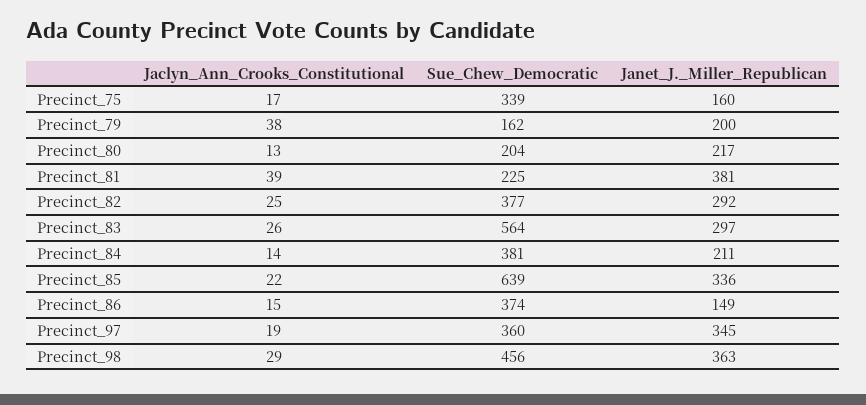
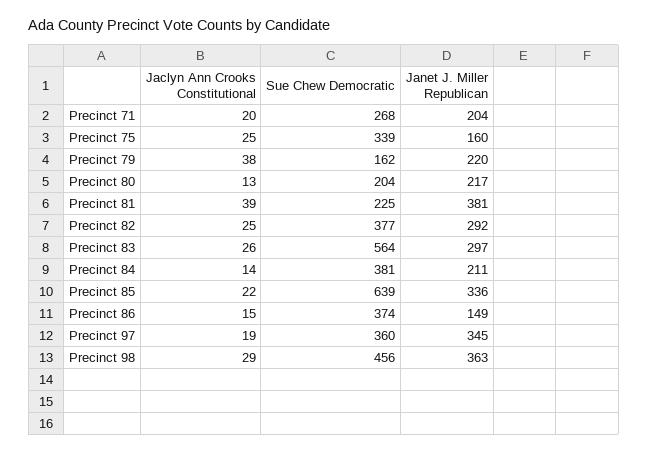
  {
    "Jaclyn_Ann_Crooks_Constitutional": {
-     "Precinct_75": 17,
+     "Precinct_75": 25,
      "Precinct_79": 38,
      "Precinct_80": 13,
      "Precinct_81": 39,
      "Precinct_82": 25,
      "Precinct_83": 26,
      "Precinct_84": 14,
      "Precinct_85": 22,
      "Precinct_86": 15,
      "Precinct_97": 19,
-     "Precinct_98": 29
+     "Precinct_98": 29,
+     "Precinct 71": 20
    },
    "Sue_Chew_Democratic": {
      "Precinct_75": 339,
      "Precinct_79": 162,
      "Precinct_80": 204,
      "Precinct_81": 225,
      "Precinct_82": 377,
      "Precinct_83": 564,
      "Precinct_84": 381,
      "Precinct_85": 639,
      "Precinct_86": 374,
      "Precinct_97": 360,
-     "Precinct_98": 456
+     "Precinct_98": 456,
+     "Precinct 71": 268
    },
    "Janet_J._Miller_Republican": {
      "Precinct_75": 160,
-     "Precinct_79": 200,
+     "Precinct_79": 220,
      "Precinct_80": 217,
      "Precinct_81": 381,
      "Precinct_82": 292,
      "Precinct_83": 297,
      "Precinct_84": 211,
      "Precinct_85": 336,
      "Precinct_86": 149,
      "Precinct_97": 345,
-     "Precinct_98": 363
+     "Precinct_98": 363,
+     "Precinct 71": 204
    }
  }

